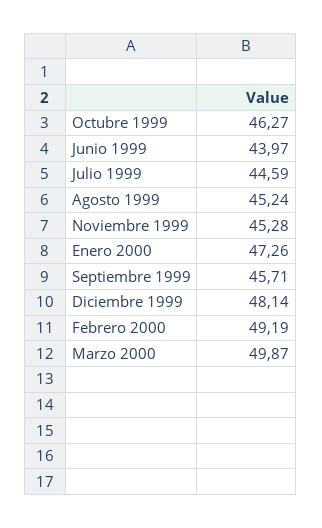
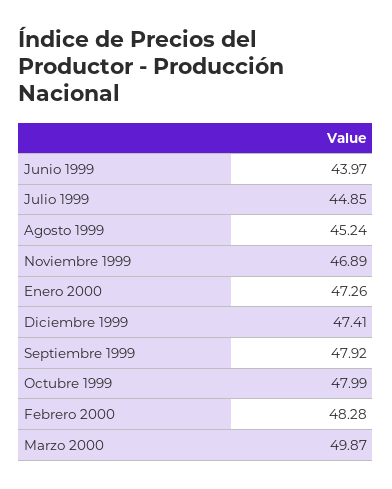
  {
-   "Octubre 1999": 46.27,
+   "Octubre 1999": 47.99,
    "Junio 1999": 43.97,
-   "Julio 1999": 44.59,
+   "Julio 1999": 44.85,
    "Agosto 1999": 45.24,
-   "Noviembre 1999": 45.28,
+   "Noviembre 1999": 46.89,
    "Enero 2000": 47.26,
-   "Septiembre 1999": 45.71,
+   "Septiembre 1999": 47.92,
-   "Diciembre 1999": 48.14,
+   "Diciembre 1999": 47.41,
-   "Febrero 2000": 49.19,
+   "Febrero 2000": 48.28,
    "Marzo 2000": 49.87
  }

